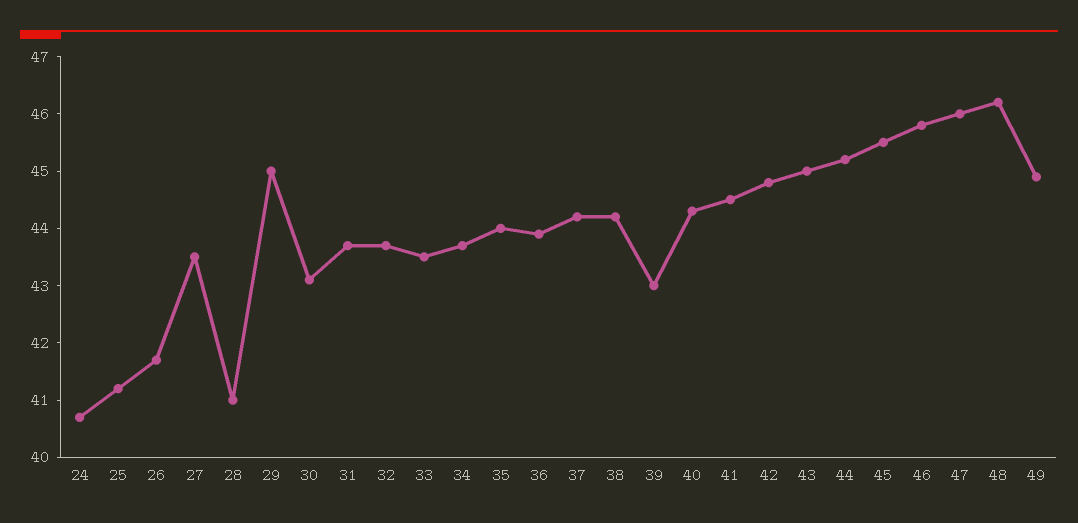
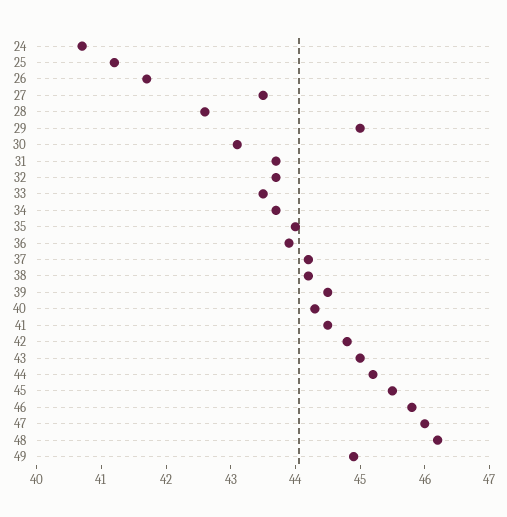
  {
    "24": 40.5,
    "25": 41,
    "26": 41.5,
    "27": 43.5,
-   "28": 41,
+   "28": 42.5,
    "29": 45,
    "30": 43,
    "31": 43.5,
    "32": 43.5,
    "33": 43.5,
    "34": 43.5,
    "35": 44,
    "36": 44,
    "37": 44,
    "38": 44,
-   "39": 43,
+   "39": 44.5,
    "40": 44.5,
    "41": 44.5,
    "42": 45,
    "43": 45,
    "44": 45,
    "45": 45.5,
    "46": 46,
    "47": 46,
    "48": 46,
    "49": 45
  }

